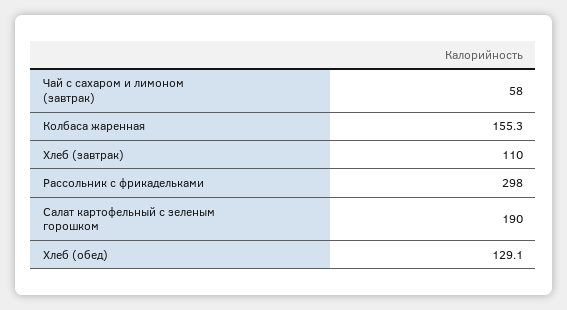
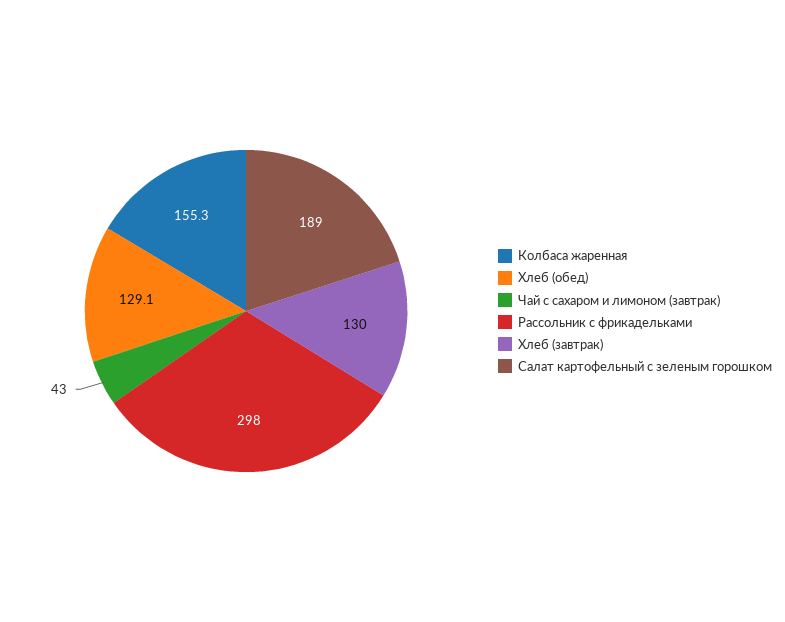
  {
-   "Чай с сахаром и лимоном (завтрак)": 58,
+   "Чай с сахаром и лимоном (завтрак)": 43,
    "Колбаса жаренная": 155.3,
-   "Хлеб (завтрак)": 110,
+   "Хлеб (завтрак)": 130,
    "Рассольник с фрикадельками": 298,
-   "Салат картофельный с зеленым горошком": 190,
+   "Салат картофельный с зеленым горошком": 189,
    "Хлеб (обед)": 129.1
  }

